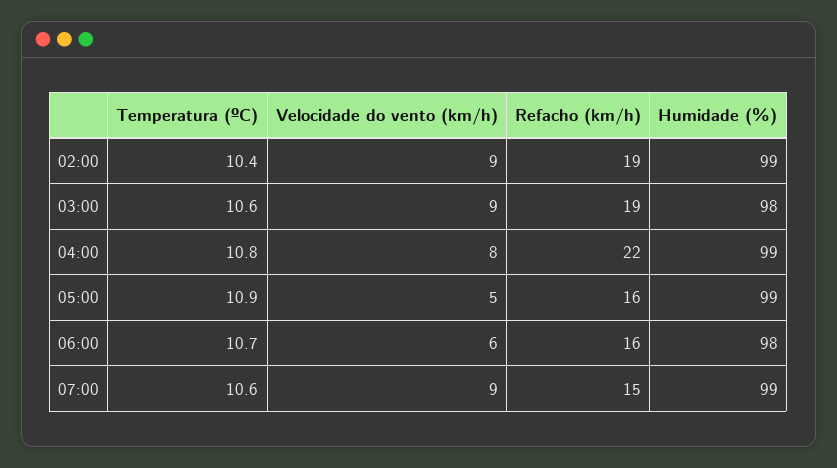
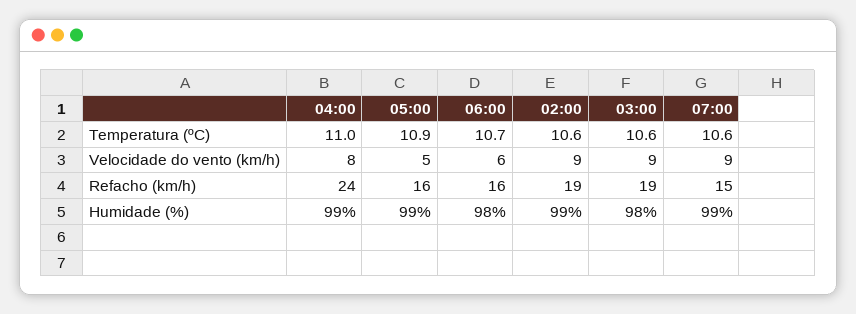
  {
    "Temperatura (ºC)": {
-     "02:00": 10.4,
+     "02:00": 10.6,
      "03:00": 10.6,
-     "04:00": 10.8,
+     "04:00": 11,
      "05:00": 10.9,
      "06:00": 10.7,
      "07:00": 10.6
    },
    "Velocidade do vento (km/h)": {
      "02:00": 9,
      "03:00": 9,
      "04:00": 8,
      "05:00": 5,
      "06:00": 6,
      "07:00": 9
    },
    "Refacho (km/h)": {
      "02:00": 19,
      "03:00": 19,
-     "04:00": 22,
+     "04:00": 24,
      "05:00": 16,
      "06:00": 16,
      "07:00": 15
    },
    "Humidade (%)": {
      "02:00": 99,
      "03:00": 98,
      "04:00": 99,
      "05:00": 99,
      "06:00": 98,
      "07:00": 99
    }
  }

